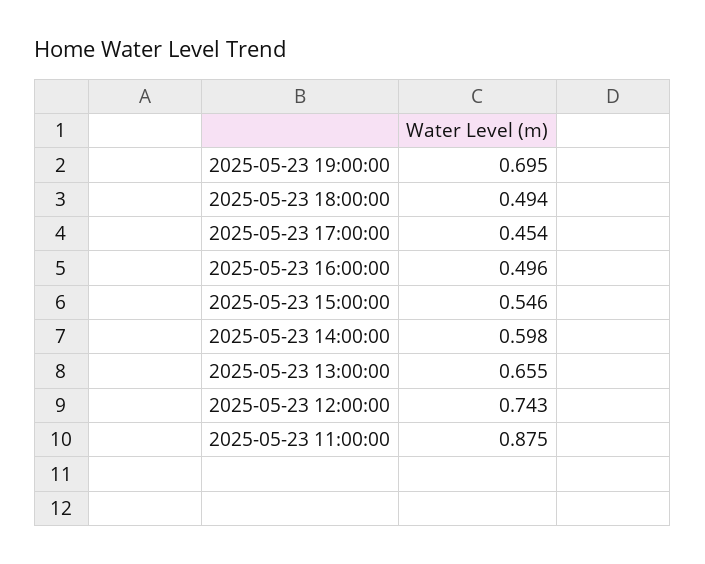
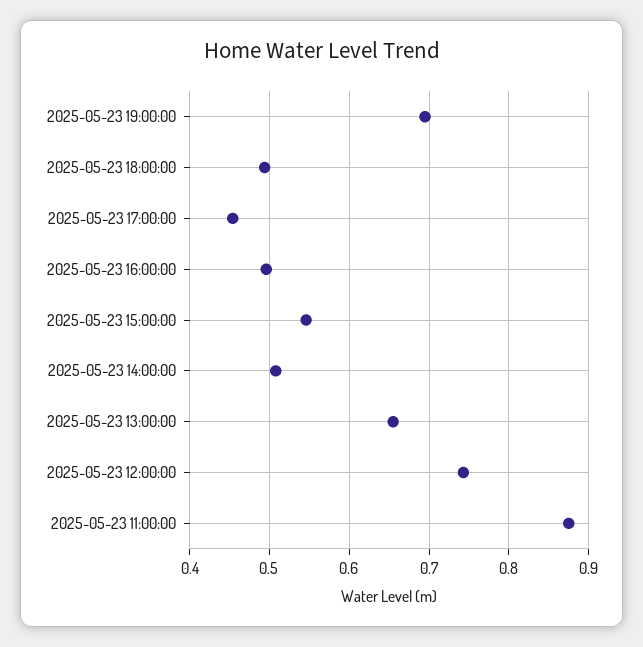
  {
    "2025-05-23 19:00:00": 0.695,
    "2025-05-23 18:00:00": 0.494,
    "2025-05-23 17:00:00": 0.454,
    "2025-05-23 16:00:00": 0.496,
    "2025-05-23 15:00:00": 0.546,
-   "2025-05-23 14:00:00": 0.598,
+   "2025-05-23 14:00:00": 0.51,
    "2025-05-23 13:00:00": 0.655,
    "2025-05-23 12:00:00": 0.743,
    "2025-05-23 11:00:00": 0.875
  }

